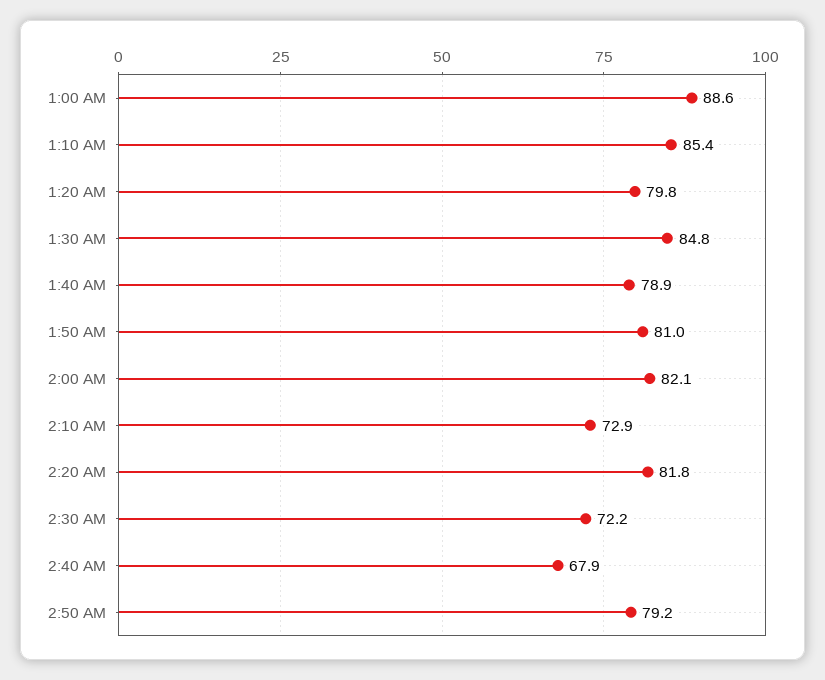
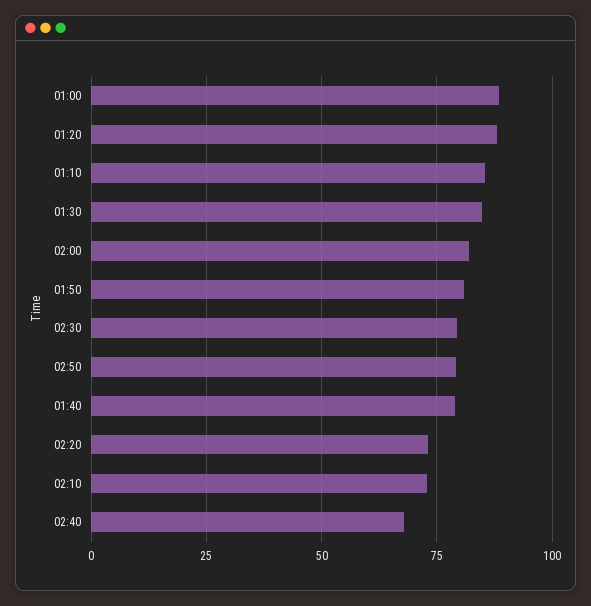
  {
    "1:00 AM": 88.6,
    "1:10 AM": 85.4,
-   "1:20 AM": 79.8,
+   "1:20 AM": 87.5,
    "1:30 AM": 84.8,
    "1:40 AM": 78.9,
    "1:50 AM": 81,
    "2:00 AM": 82.1,
    "2:10 AM": 72.9,
-   "2:20 AM": 81.8,
+   "2:20 AM": 72.5,
-   "2:30 AM": 72.2,
+   "2:30 AM": 80,
    "2:40 AM": 67.9,
    "2:50 AM": 79.2
  }

